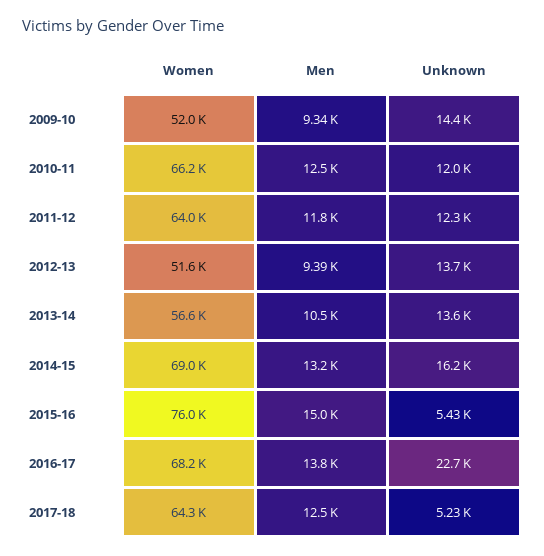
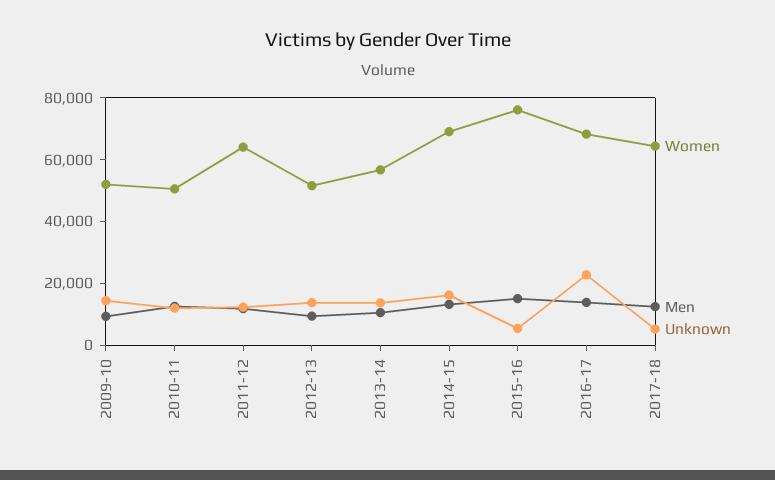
  {
    "Women": {
      "2009-10": 52000,
-     "2010-11": 66200,
+     "2010-11": 50000,
      "2011-12": 64000,
      "2012-13": 51600,
      "2013-14": 56600,
      "2014-15": 69000,
      "2015-16": 76000,
      "2016-17": 68200,
      "2017-18": 64300
    },
    "Men": {
      "2009-10": 9340,
      "2010-11": 12500,
      "2011-12": 11800,
      "2012-13": 9390,
      "2013-14": 10500,
      "2014-15": 13200,
      "2015-16": 15000,
      "2016-17": 13800,
      "2017-18": 12500
    },
    "Unknown": {
      "2009-10": 14400,
      "2010-11": 12000,
      "2011-12": 12300,
      "2012-13": 13700,
      "2013-14": 13600,
      "2014-15": 16200,
      "2015-16": 5430,
      "2016-17": 22700,
      "2017-18": 5230
    }
  }

